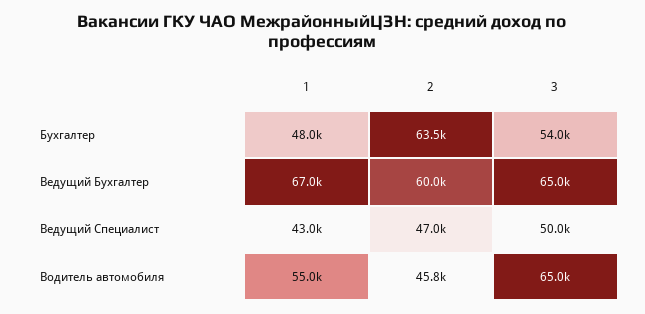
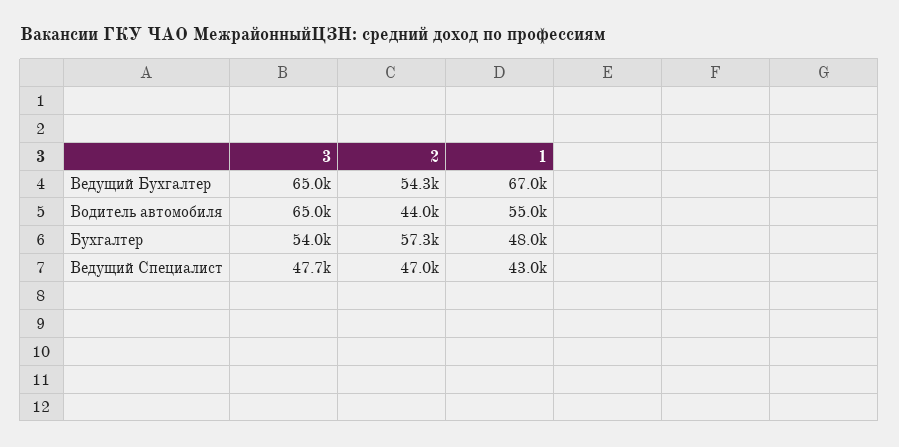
  {
    "1": {
      "Бухгалтер": 48000,
      "Ведущий Бухгалтер": 67000,
      "Ведущий Специалист": 43000,
      "Водитель автомобиля": 55000
    },
    "2": {
-     "Бухгалтер": 63500,
+     "Бухгалтер": 57300,
-     "Ведущий Бухгалтер": 60000,
+     "Ведущий Бухгалтер": 54300,
      "Ведущий Специалист": 47000,
-     "Водитель автомобиля": 45800
+     "Водитель автомобиля": 44000
    },
    "3": {
      "Бухгалтер": 54000,
      "Ведущий Бухгалтер": 65000,
-     "Ведущий Специалист": 50000,
+     "Ведущий Специалист": 47700,
      "Водитель автомобиля": 65000
    }
  }

